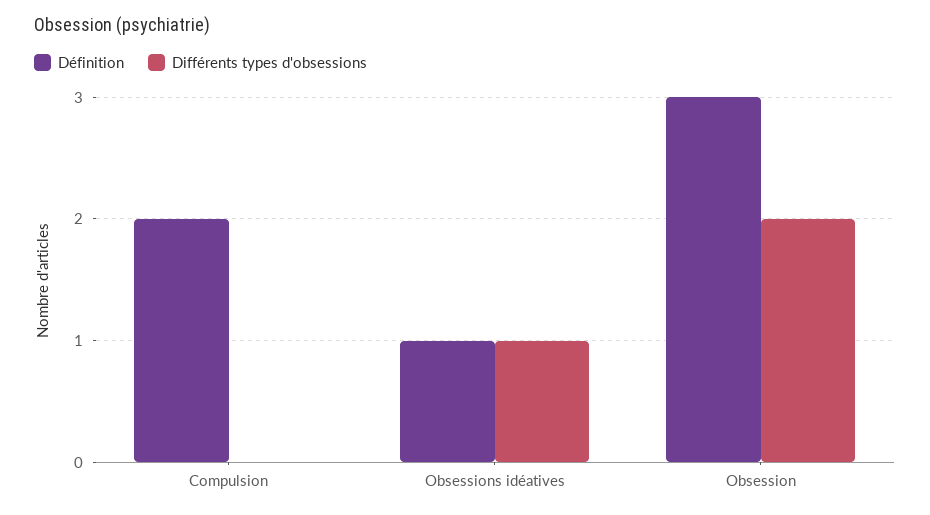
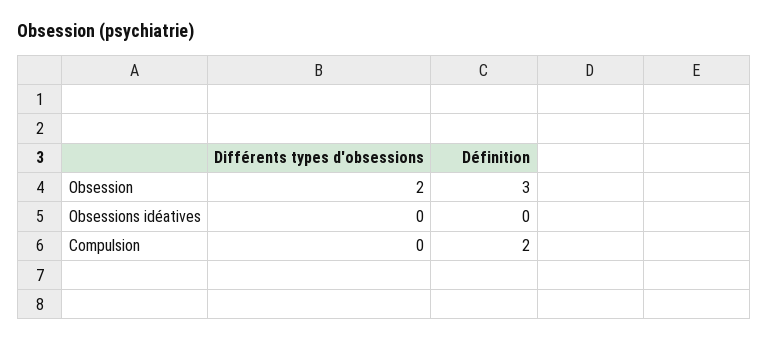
  {
    "Définition": {
      "Compulsion": 2,
-     "Obsessions idéatives": 1,
+     "Obsessions idéatives": 0,
      "Obsession": 3
    },
    "Différents types d'obsessions": {
      "Compulsion": 0,
-     "Obsessions idéatives": 1,
+     "Obsessions idéatives": 0,
      "Obsession": 2
    }
  }

